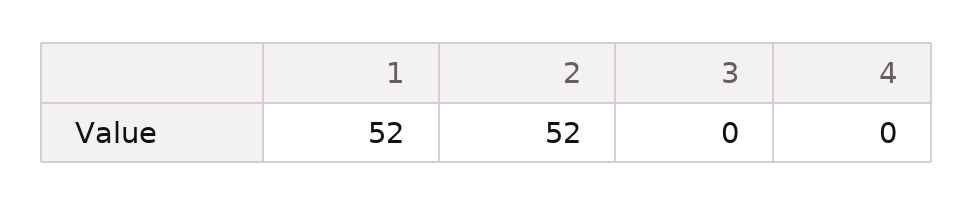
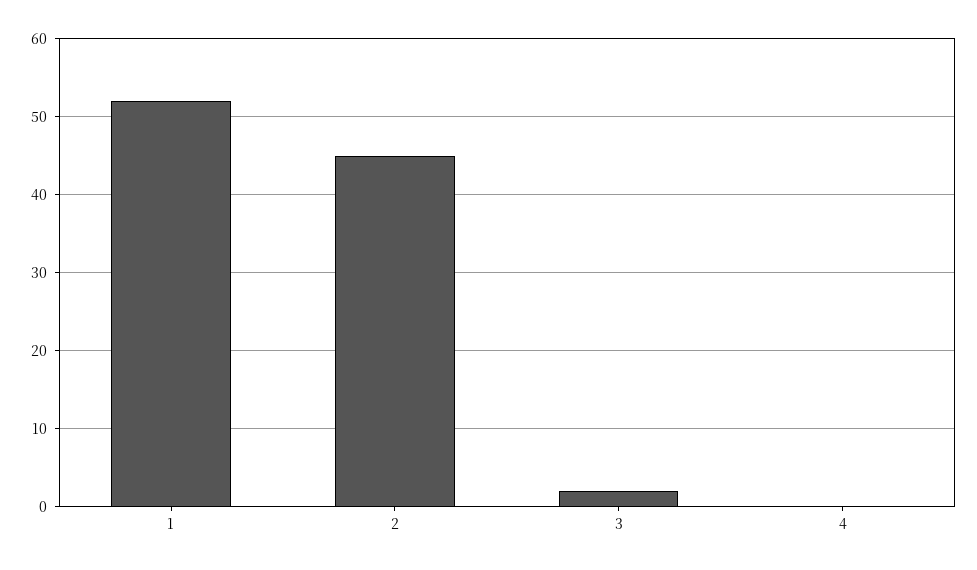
  {
    "1": 52,
-   "2": 52,
+   "2": 45,
-   "3": 0,
+   "3": 2,
    "4": 0
  }

